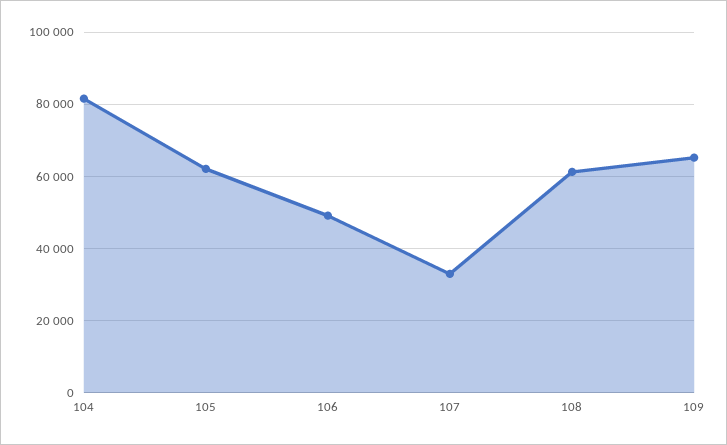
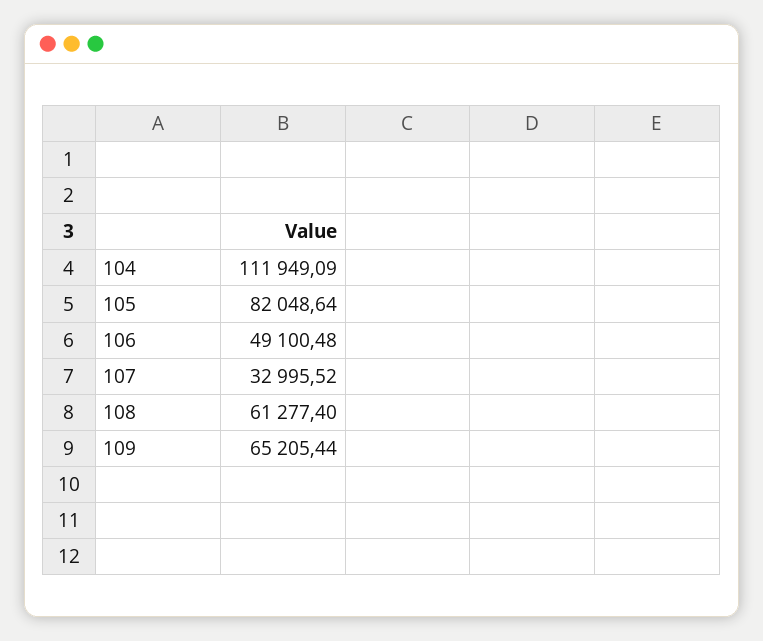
  {
-   "104": 82000,
+   "104": 111949.09,
-   "105": 62000,
+   "105": 82048.64,
    "106": 49100.48,
    "107": 32995.52,
    "108": 61277.4,
    "109": 65205.44
  }

